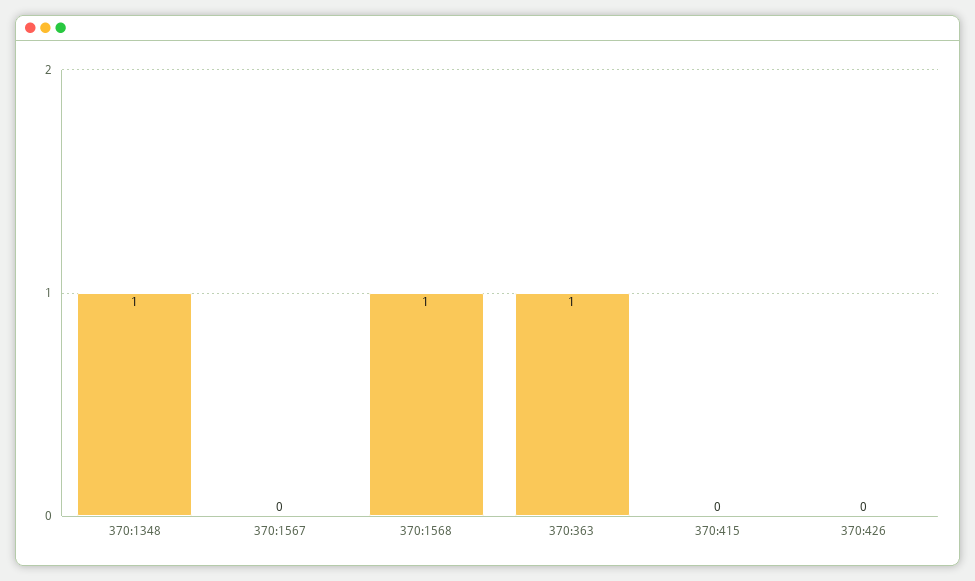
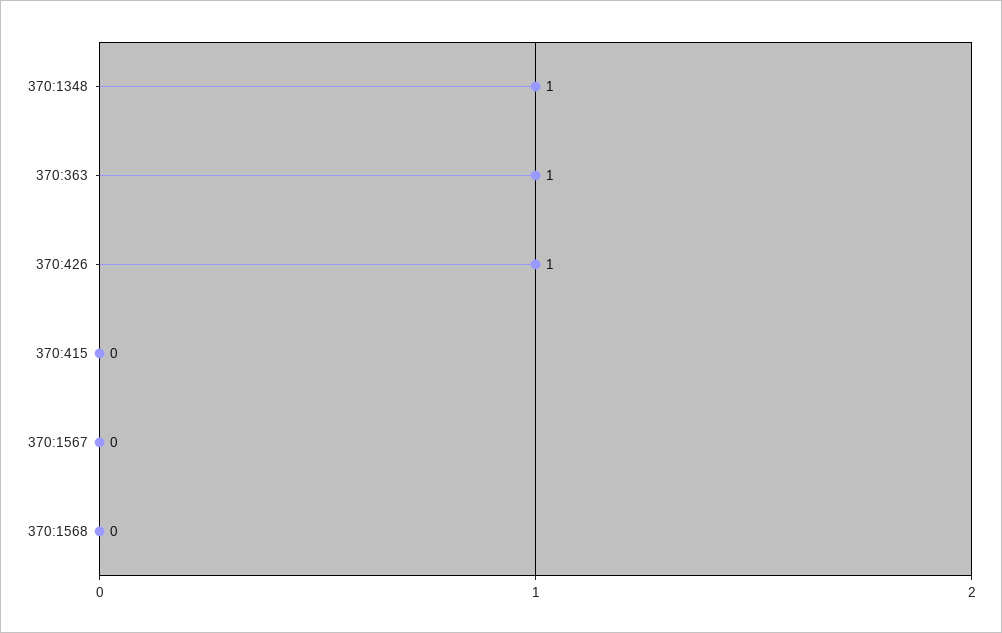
  {
    "370:1348": 1,
    "370:1567": 0,
-   "370:1568": 1,
+   "370:1568": 0,
    "370:363": 1,
    "370:415": 0,
-   "370:426": 0
+   "370:426": 1
  }

